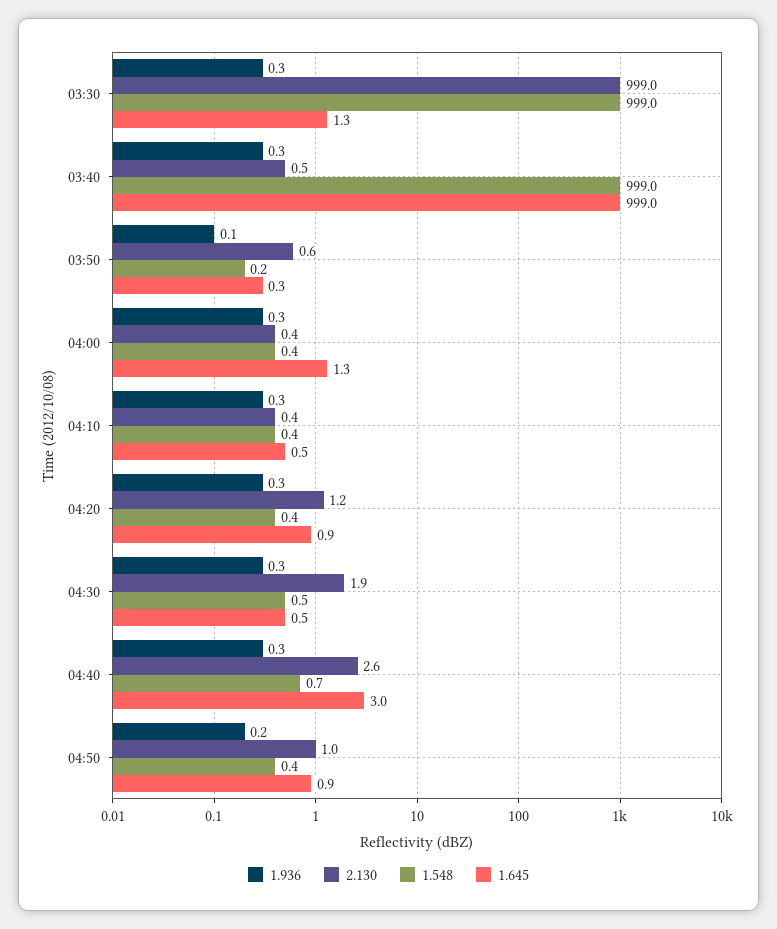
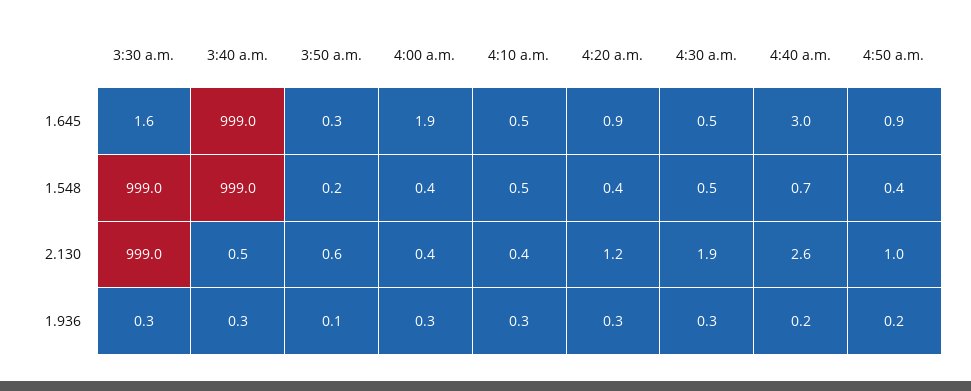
  {
    "1.936": {
      "03:30": 0.3,
      "03:40": 0.3,
      "03:50": 0.1,
      "04:00": 0.3,
      "04:10": 0.3,
      "04:20": 0.3,
      "04:30": 0.3,
-     "04:40": 0.3,
+     "04:40": 0.2,
      "04:50": 0.2
    },
    "2.130": {
      "03:30": 999,
      "03:40": 0.5,
      "03:50": 0.6,
      "04:00": 0.4,
      "04:10": 0.4,
      "04:20": 1.2,
      "04:30": 1.9,
      "04:40": 2.6,
      "04:50": 1
    },
    "1.548": {
      "03:30": 999,
      "03:40": 999,
      "03:50": 0.2,
      "04:00": 0.4,
-     "04:10": 0.4,
+     "04:10": 0.5,
      "04:20": 0.4,
      "04:30": 0.5,
      "04:40": 0.7,
      "04:50": 0.4
    },
    "1.645": {
-     "03:30": 1.3,
+     "03:30": 1.6,
      "03:40": 999,
      "03:50": 0.3,
-     "04:00": 1.3,
+     "04:00": 1.9,
      "04:10": 0.5,
      "04:20": 0.9,
      "04:30": 0.5,
      "04:40": 3,
      "04:50": 0.9
    }
  }

